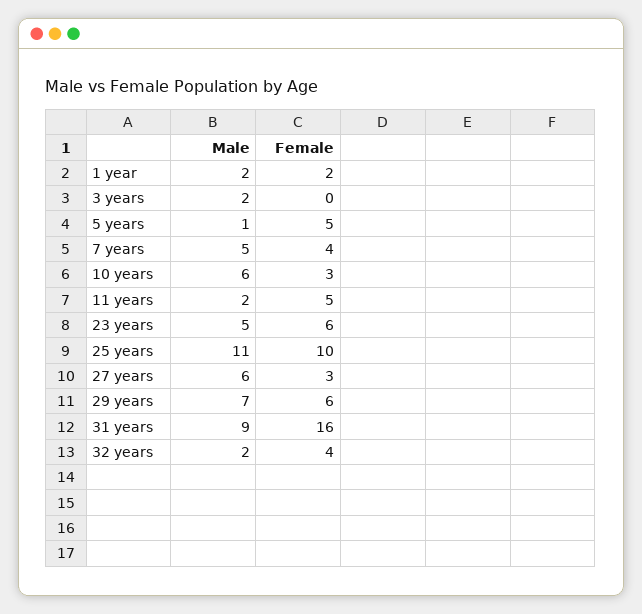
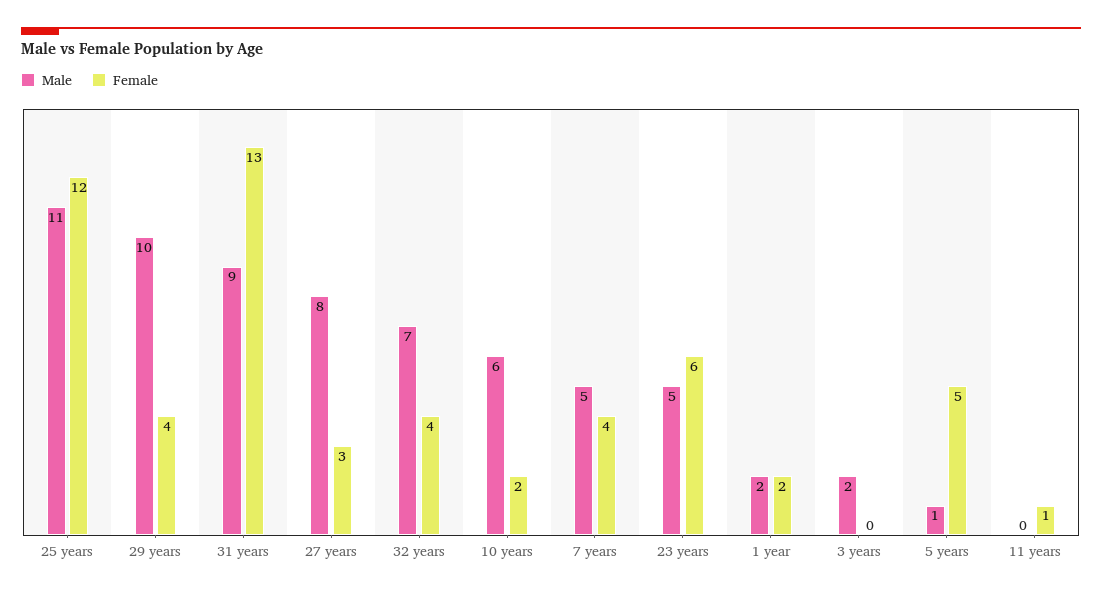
  {
    "Male": {
      "1 year": 2,
      "3 years": 2,
      "5 years": 1,
      "7 years": 5,
      "10 years": 6,
-     "11 years": 2,
+     "11 years": 0,
      "23 years": 5,
      "25 years": 11,
-     "27 years": 6,
+     "27 years": 8,
-     "29 years": 7,
+     "29 years": 10,
      "31 years": 9,
-     "32 years": 2
+     "32 years": 7
    },
    "Female": {
      "1 year": 2,
      "3 years": 0,
      "5 years": 5,
      "7 years": 4,
-     "10 years": 3,
+     "10 years": 2,
-     "11 years": 5,
+     "11 years": 1,
      "23 years": 6,
-     "25 years": 10,
+     "25 years": 12,
      "27 years": 3,
-     "29 years": 6,
+     "29 years": 4,
-     "31 years": 16,
+     "31 years": 13,
      "32 years": 4
    }
  }

